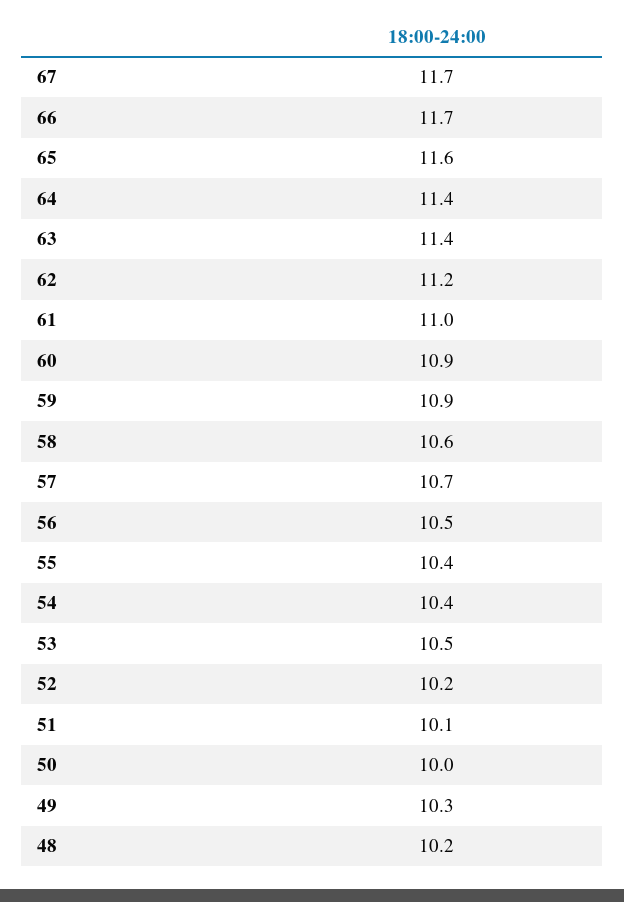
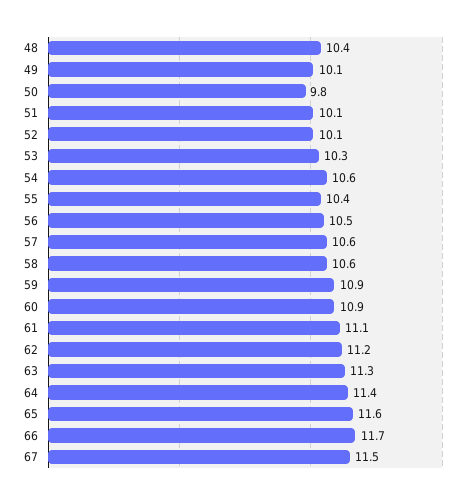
  {
-   "67": 11.7,
+   "67": 11.5,
    "66": 11.7,
    "65": 11.6,
    "64": 11.4,
-   "63": 11.4,
+   "63": 11.3,
    "62": 11.2,
-   "61": 11,
+   "61": 11.1,
    "60": 10.9,
    "59": 10.9,
    "58": 10.6,
-   "57": 10.7,
+   "57": 10.6,
    "56": 10.5,
    "55": 10.4,
-   "54": 10.4,
+   "54": 10.6,
-   "53": 10.5,
+   "53": 10.3,
-   "52": 10.2,
+   "52": 10.1,
    "51": 10.1,
-   "50": 10,
+   "50": 9.8,
-   "49": 10.3,
+   "49": 10.1,
-   "48": 10.2
+   "48": 10.4
  }

